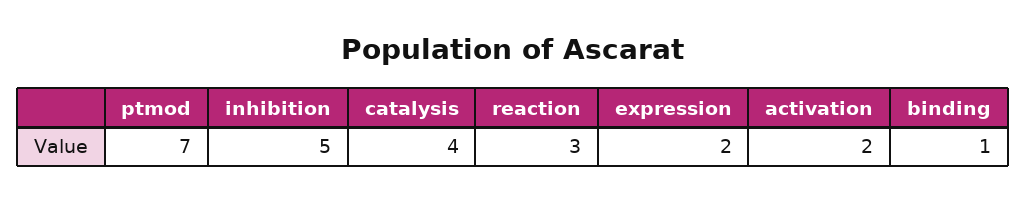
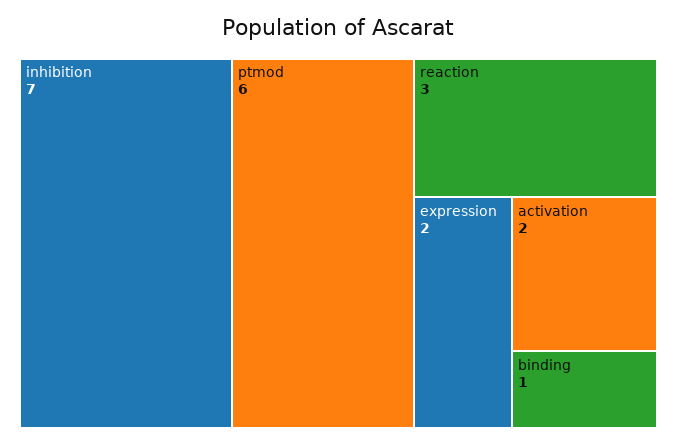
  {
-   "ptmod": 7,
+   "ptmod": 6,
-   "inhibition": 5,
+   "inhibition": 7,
-   "catalysis": 4,
    "reaction": 3,
    "expression": 2,
    "activation": 2,
    "binding": 1
  }

